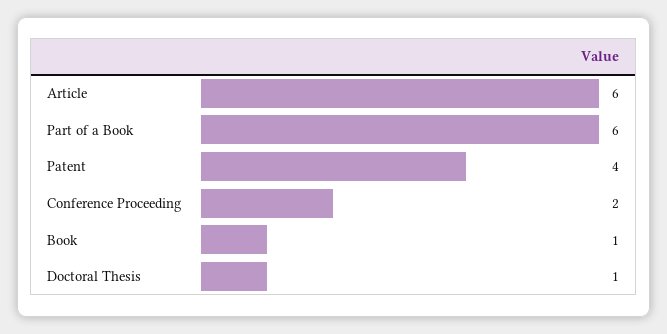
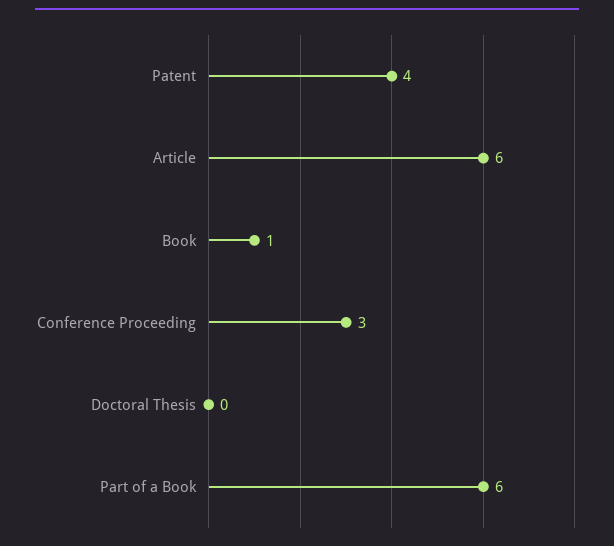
  {
    "Article": 6,
    "Part of a Book": 6,
    "Patent": 4,
-   "Conference Proceeding": 2,
+   "Conference Proceeding": 3,
    "Book": 1,
-   "Doctoral Thesis": 1
+   "Doctoral Thesis": 0
  }

